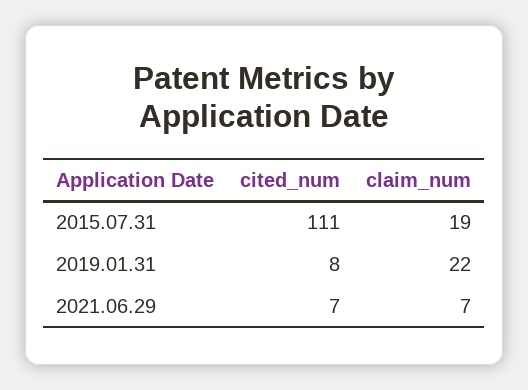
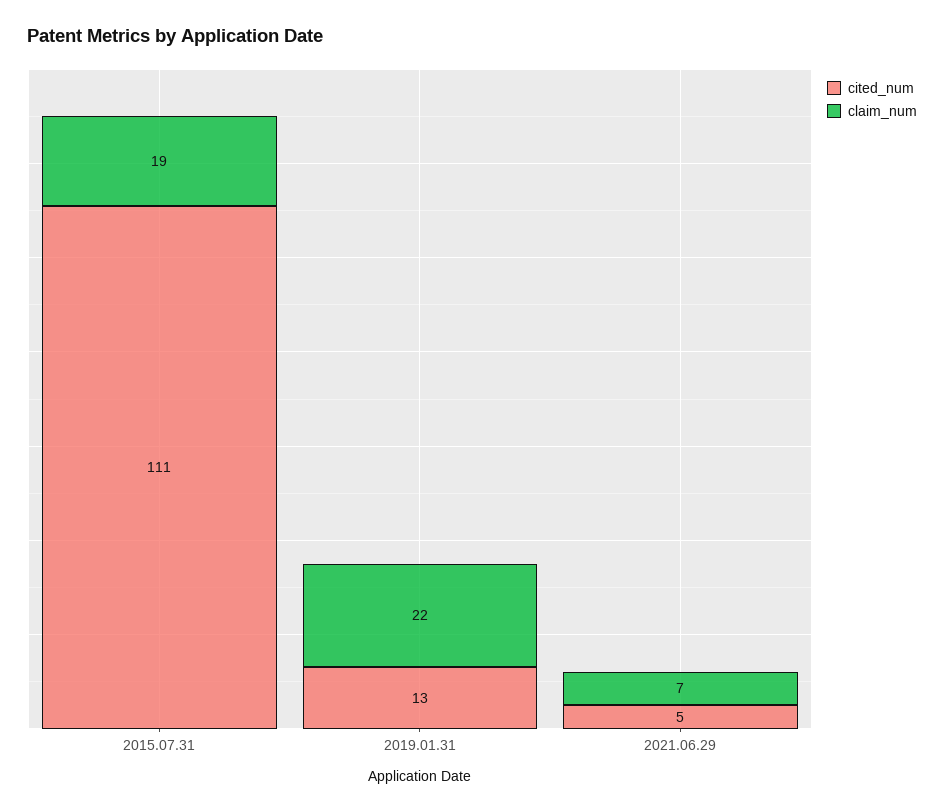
  {
    "cited_num": {
      "2015.07.31": 111,
-     "2019.01.31": 8,
+     "2019.01.31": 13,
-     "2021.06.29": 7
+     "2021.06.29": 5
    },
    "claim_num": {
      "2015.07.31": 19,
      "2019.01.31": 22,
      "2021.06.29": 7
    }
  }

